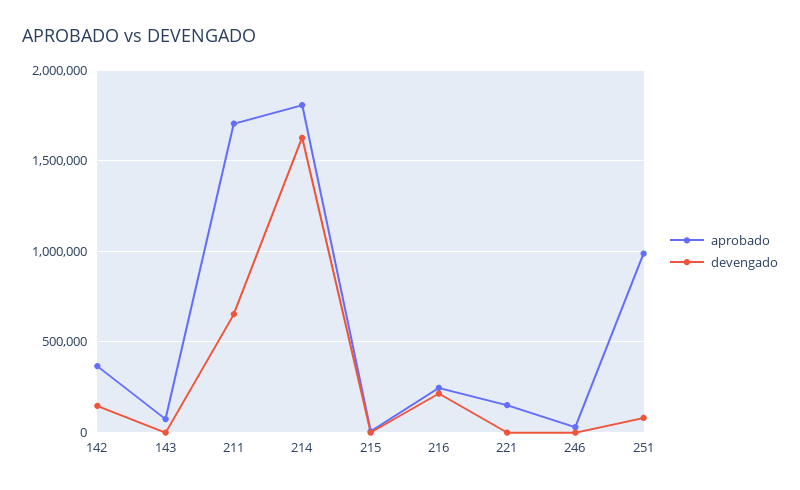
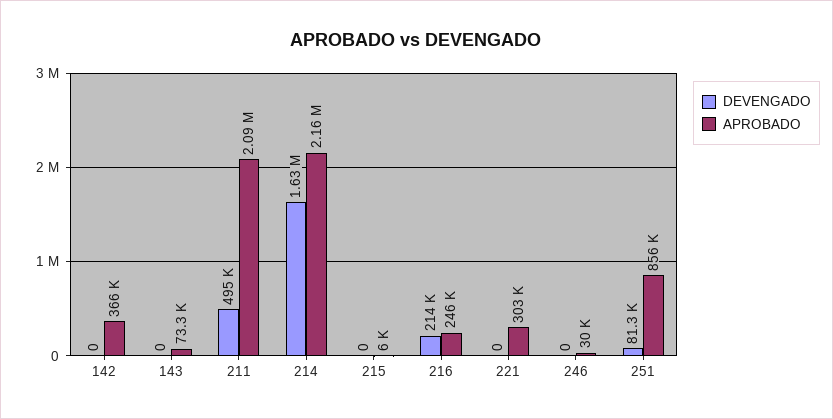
  {
    "aprobado": {
      "142": 366000,
      "143": 73300,
-     "211": 1700000,
+     "211": 2090000,
-     "214": 1800000,
+     "214": 2160000,
      "215": 6000,
      "216": 246000,
-     "221": 150000,
+     "221": 303000,
      "246": 30000,
-     "251": 1000000
+     "251": 856000
    },
    "devengado": {
-     "142": 150000,
+     "142": 0,
      "143": 0,
-     "211": 650000,
+     "211": 495000,
      "214": 1630000,
      "215": 0,
      "216": 214000,
      "221": 0,
      "246": 0,
      "251": 81300
    }
  }

